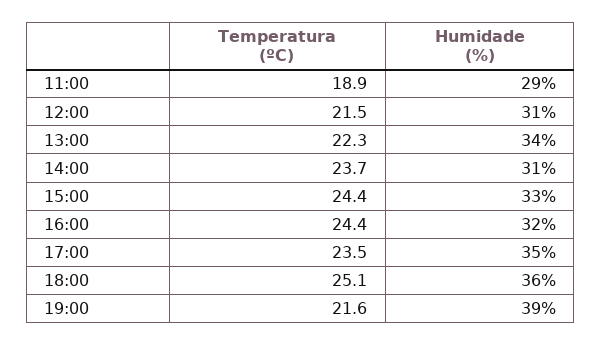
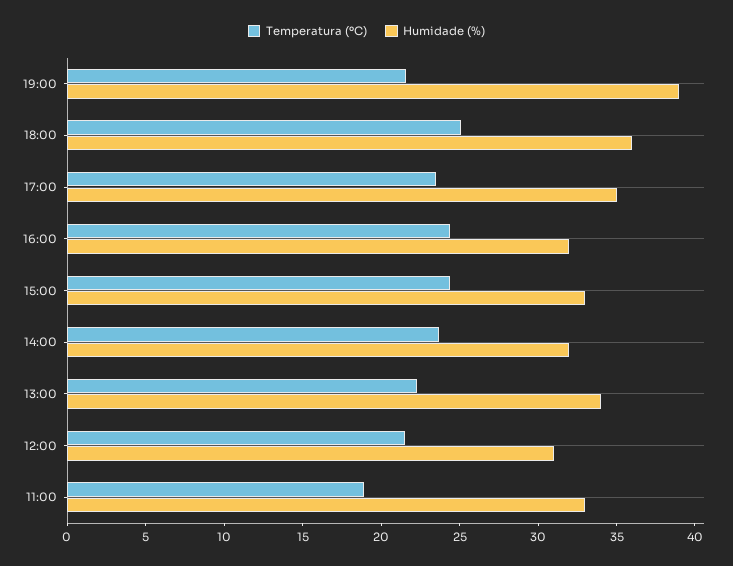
  {
    "Temperatura (ºC)": {
      "11:00": 18.9,
      "12:00": 21.5,
      "13:00": 22.3,
      "14:00": 23.7,
      "15:00": 24.4,
      "16:00": 24.4,
      "17:00": 23.5,
      "18:00": 25.1,
      "19:00": 21.6
    },
    "Humidade (%)": {
-     "11:00": 29,
+     "11:00": 33,
      "12:00": 31,
      "13:00": 34,
-     "14:00": 31,
+     "14:00": 32,
      "15:00": 33,
      "16:00": 32,
      "17:00": 35,
      "18:00": 36,
      "19:00": 39
    }
  }

